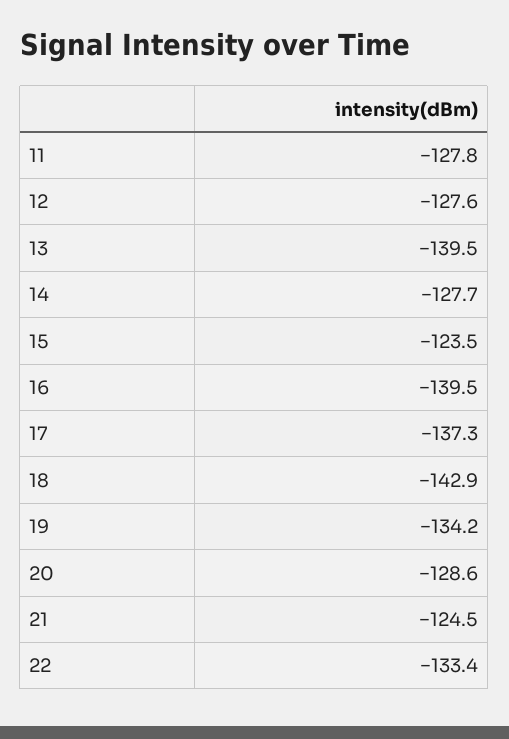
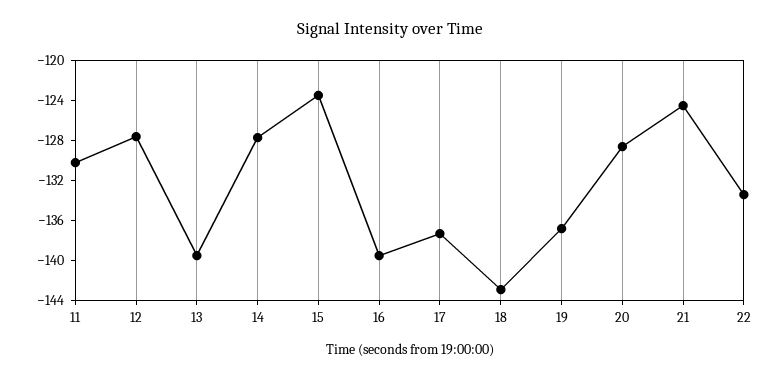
  {
-   "11": -127.8,
+   "11": -130,
    "12": -127.6,
    "13": -139.5,
    "14": -127.7,
    "15": -123.5,
    "16": -139.5,
    "17": -137.3,
    "18": -142.9,
-   "19": -134.2,
+   "19": -137,
    "20": -128.6,
    "21": -124.5,
    "22": -133.4
  }

